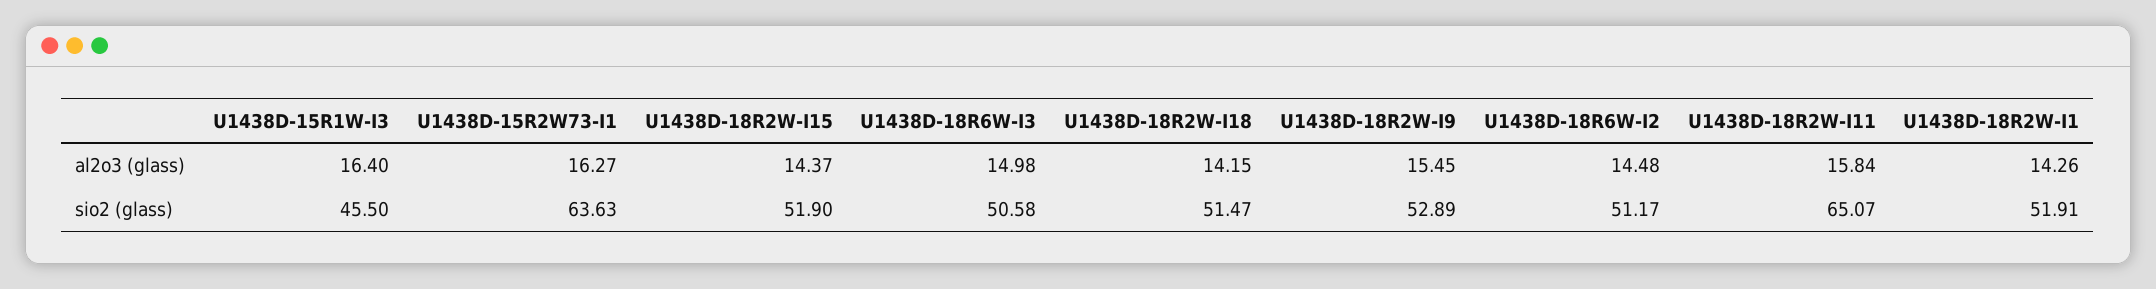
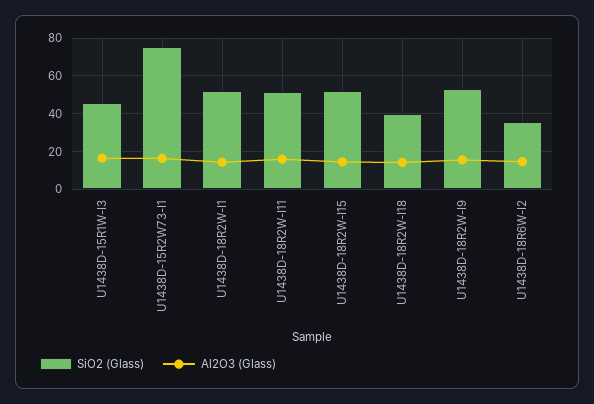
  {
    "al2o3 (glass)": {
      "U1438D-15R1W-I3": 16.4,
      "U1438D-15R2W73-I1": 16.27,
      "U1438D-18R2W-I15": 14.37,
-     "U1438D-18R6W-I3": 14.98,
      "U1438D-18R2W-I18": 14.15,
      "U1438D-18R2W-I9": 15.45,
      "U1438D-18R6W-I2": 14.48,
      "U1438D-18R2W-I11": 15.84,
      "U1438D-18R2W-I1": 14.26
    },
    "sio2 (glass)": {
      "U1438D-15R1W-I3": 45.5,
-     "U1438D-15R2W73-I1": 63.63,
+     "U1438D-15R2W73-I1": 75,
      "U1438D-18R2W-I15": 51.9,
-     "U1438D-18R6W-I3": 50.58,
-     "U1438D-18R2W-I18": 51.47,
+     "U1438D-18R2W-I18": 40,
      "U1438D-18R2W-I9": 52.89,
-     "U1438D-18R6W-I2": 51.17,
+     "U1438D-18R6W-I2": 35,
-     "U1438D-18R2W-I11": 65.07,
+     "U1438D-18R2W-I11": 50,
      "U1438D-18R2W-I1": 51.91
    }
  }

